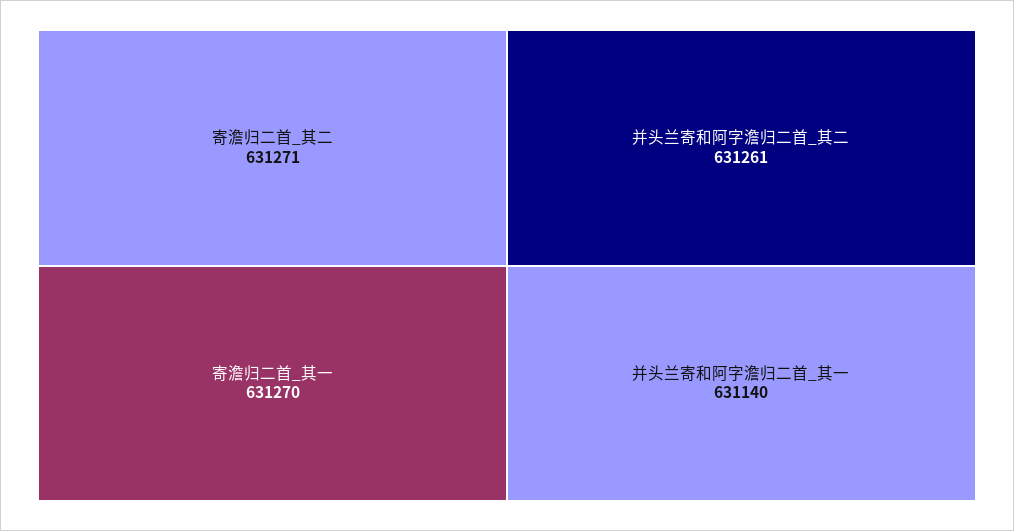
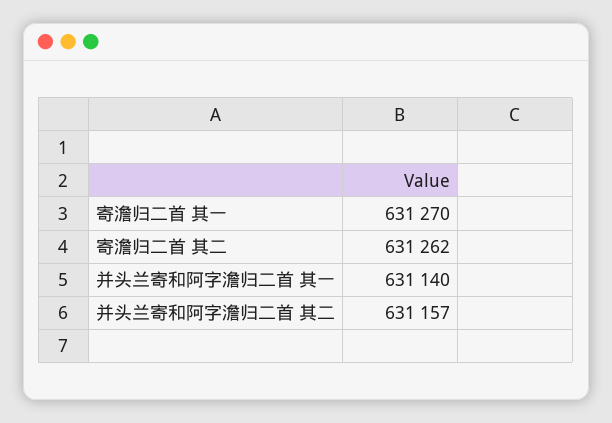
  {
-   "寄澹归二首_其二": 631271,
+   "寄澹归二首_其二": 631262,
    "寄澹归二首_其一": 631270,
-   "并头兰寄和阿字澹归二首_其二": 631261,
+   "并头兰寄和阿字澹归二首_其二": 631157,
    "并头兰寄和阿字澹归二首_其一": 631140
  }

